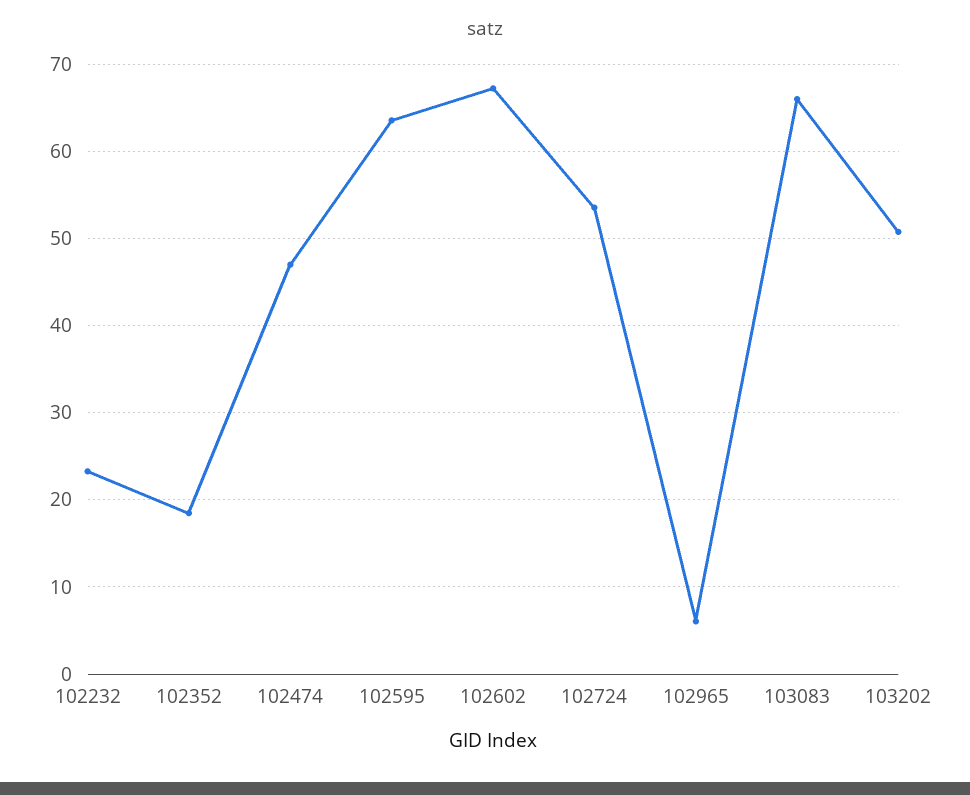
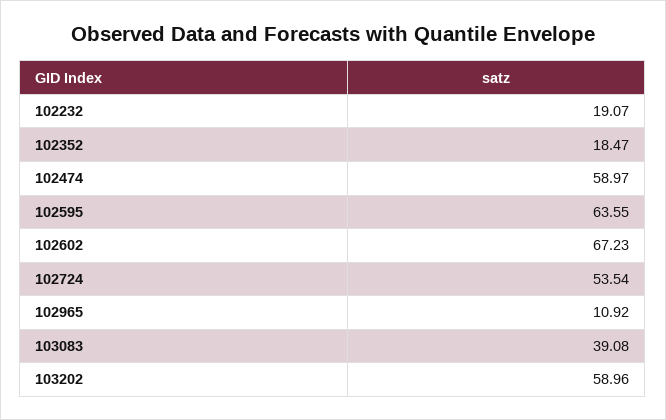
  {
-   "102232": 23,
+   "102232": 19.07,
    "102352": 18.47,
-   "102474": 47,
+   "102474": 58.97,
    "102595": 63.55,
    "102602": 67.23,
    "102724": 53.54,
-   "102965": 6,
+   "102965": 10.92,
-   "103083": 66,
+   "103083": 39.08,
-   "103202": 51
+   "103202": 58.96
  }

